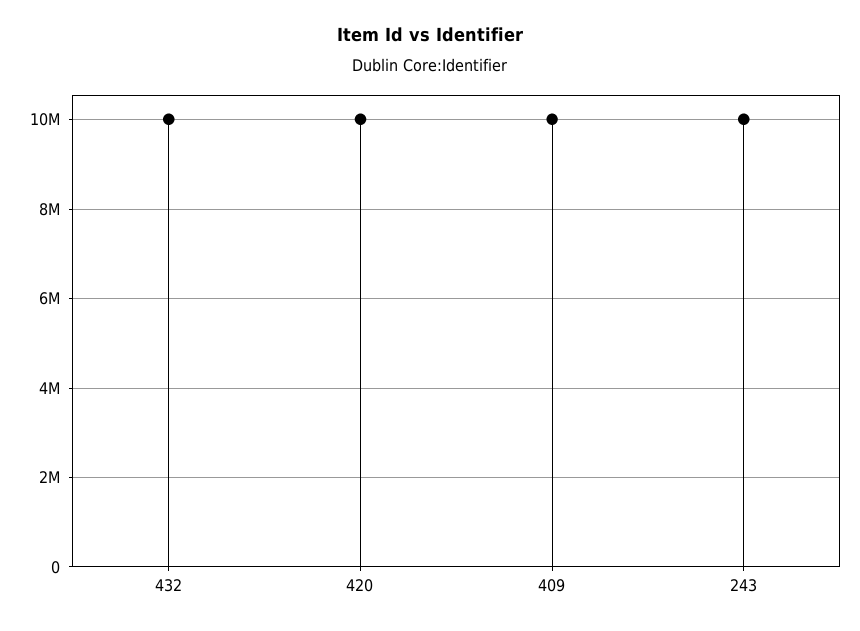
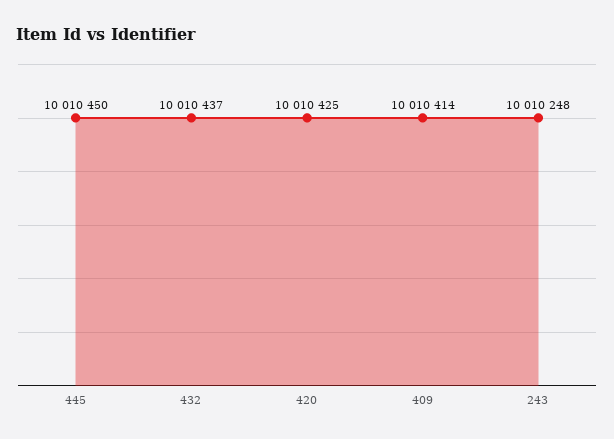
  {
    "432": 10010437,
    "420": 10010425,
    "409": 10010414,
-   "243": 10010248
+   "243": 10010248,
+   "445": 10010450
  }

